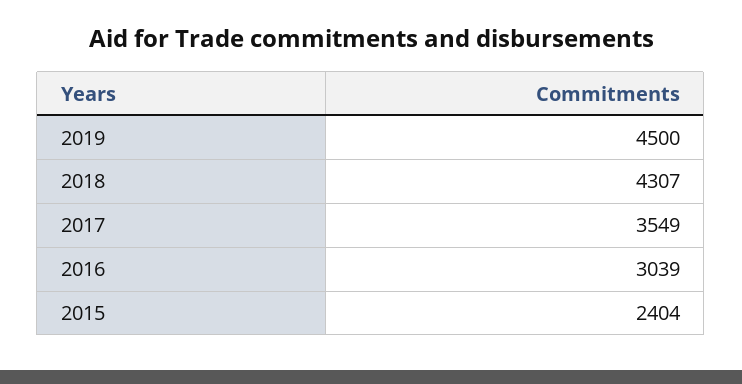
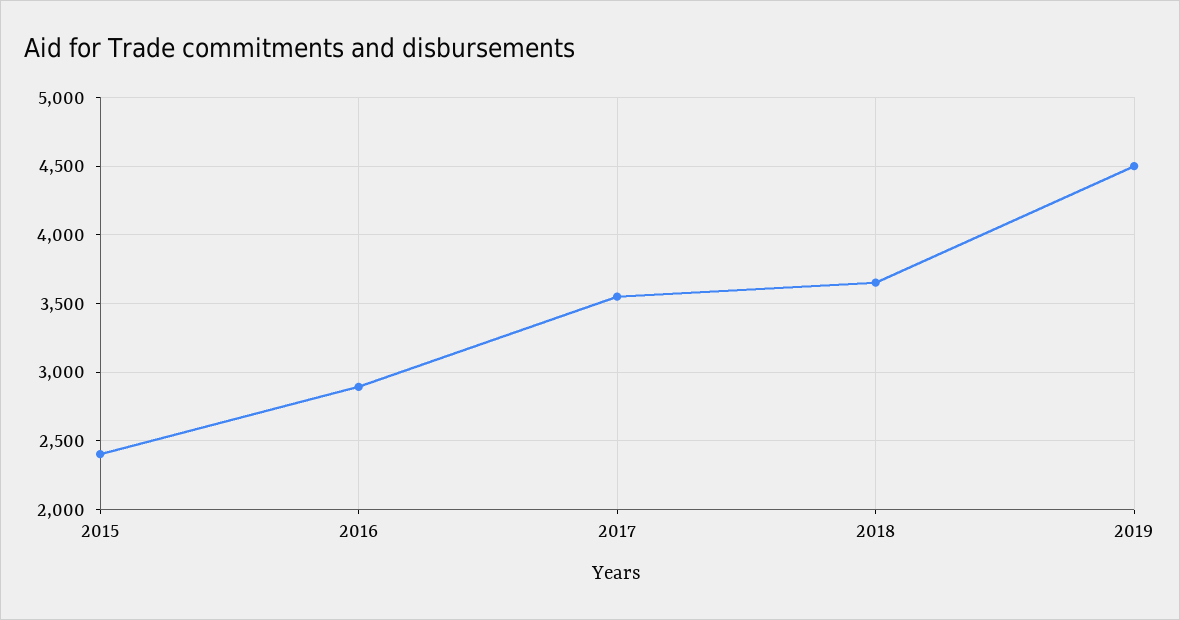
  {
    "2019": 4500,
-   "2018": 4307,
+   "2018": 3650,
    "2017": 3549,
-   "2016": 3039,
+   "2016": 2900,
    "2015": 2404
  }

